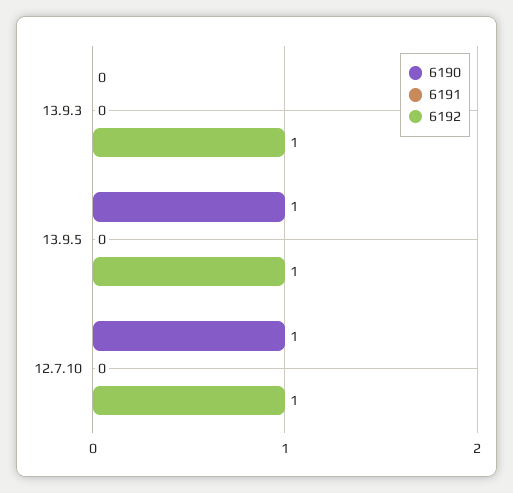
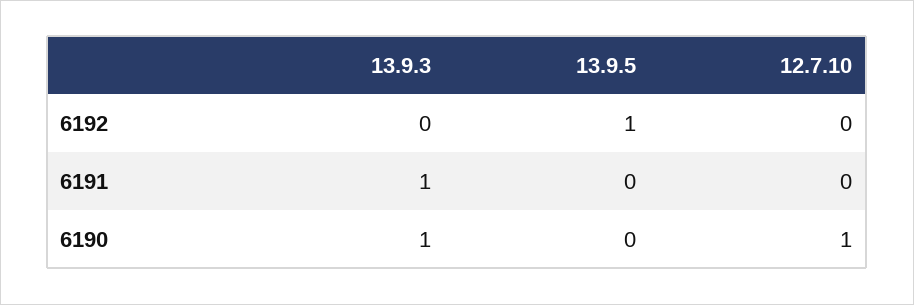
  {
    "6190": {
-     "13.9.3": 0,
+     "13.9.3": 1,
-     "13.9.5": 1,
+     "13.9.5": 0,
      "12.7.10": 1
    },
    "6191": {
-     "13.9.3": 0,
+     "13.9.3": 1,
      "13.9.5": 0,
      "12.7.10": 0
    },
    "6192": {
-     "13.9.3": 1,
+     "13.9.3": 0,
      "13.9.5": 1,
-     "12.7.10": 1
+     "12.7.10": 0
    }
  }

